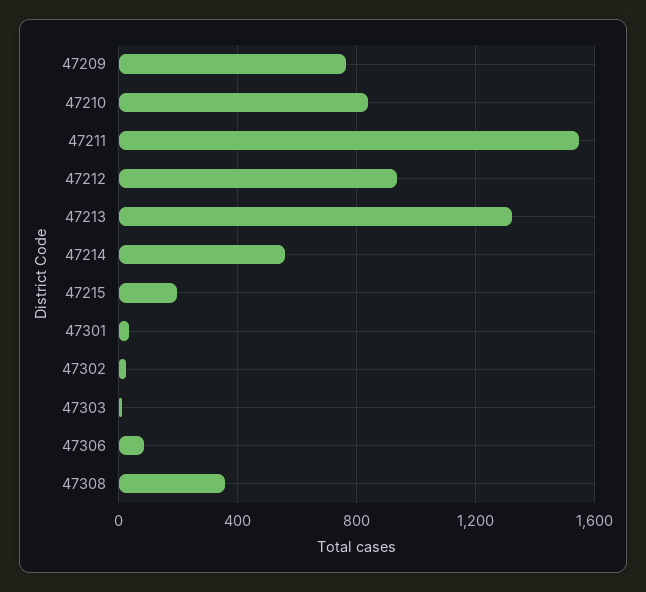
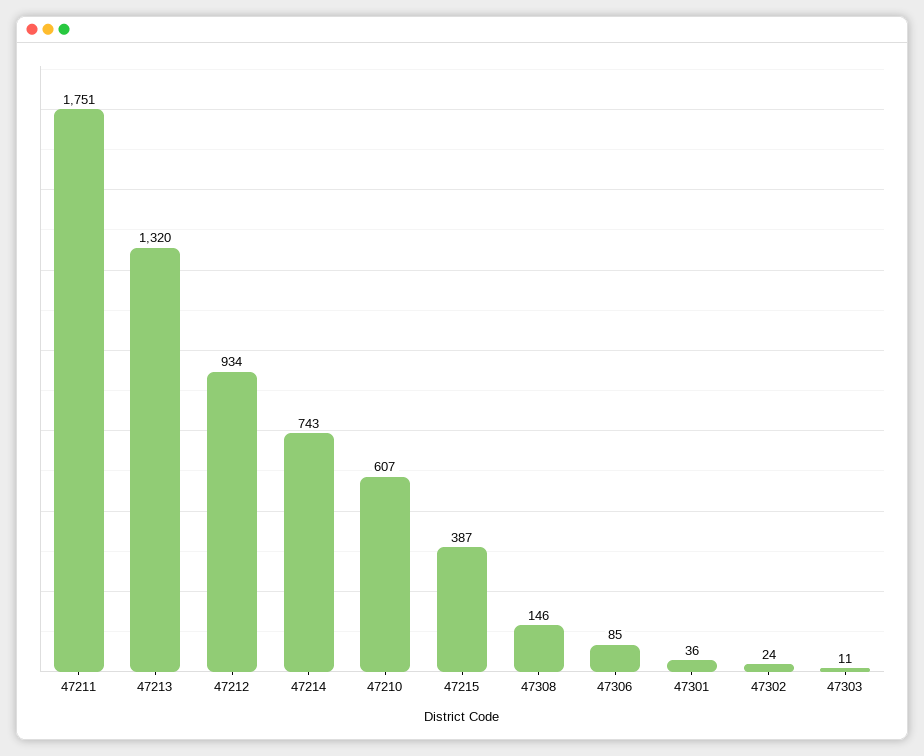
  {
-   "47209": 750,
-   "47210": 850,
+   "47210": 607,
-   "47211": 1550,
+   "47211": 1751,
    "47212": 934,
    "47213": 1320,
-   "47214": 550,
+   "47214": 743,
-   "47215": 200,
+   "47215": 387,
    "47301": 36,
    "47302": 24,
    "47303": 11,
    "47306": 85,
-   "47308": 350
+   "47308": 146
  }

